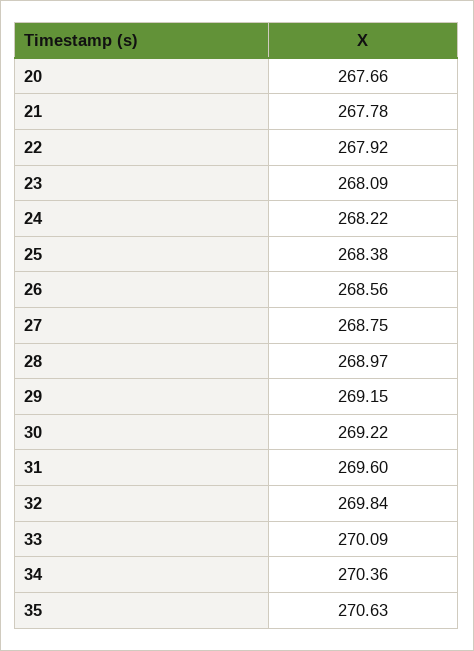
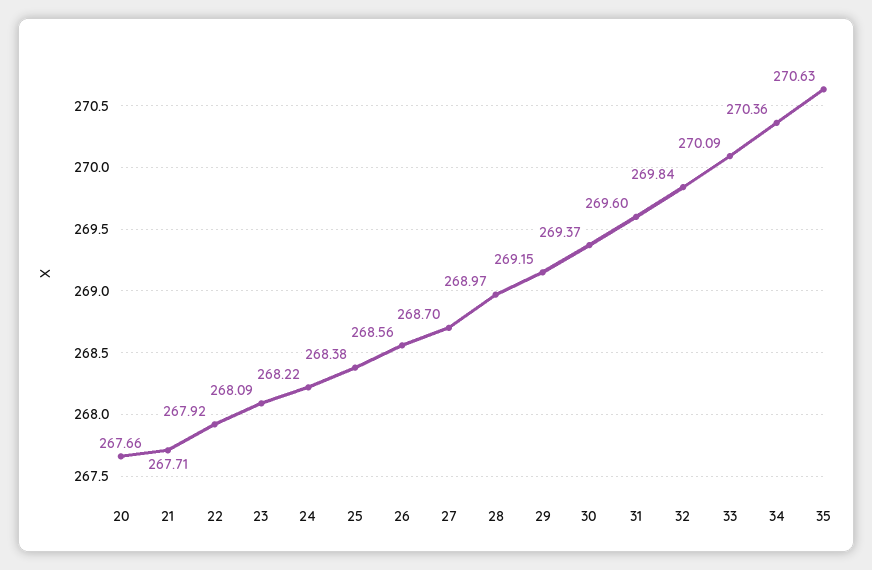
  {
    "20": 267.66,
-   "21": 267.78,
+   "21": 267.71,
    "22": 267.92,
    "23": 268.09,
    "24": 268.22,
    "25": 268.38,
    "26": 268.56,
-   "27": 268.75,
+   "27": 268.7,
    "28": 268.97,
    "29": 269.15,
-   "30": 269.22,
+   "30": 269.37,
    "31": 269.6,
    "32": 269.84,
    "33": 270.09,
    "34": 270.36,
    "35": 270.63
  }

